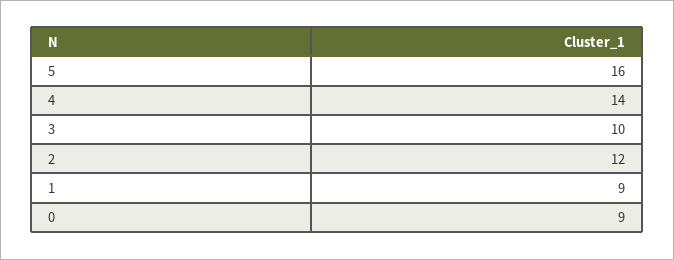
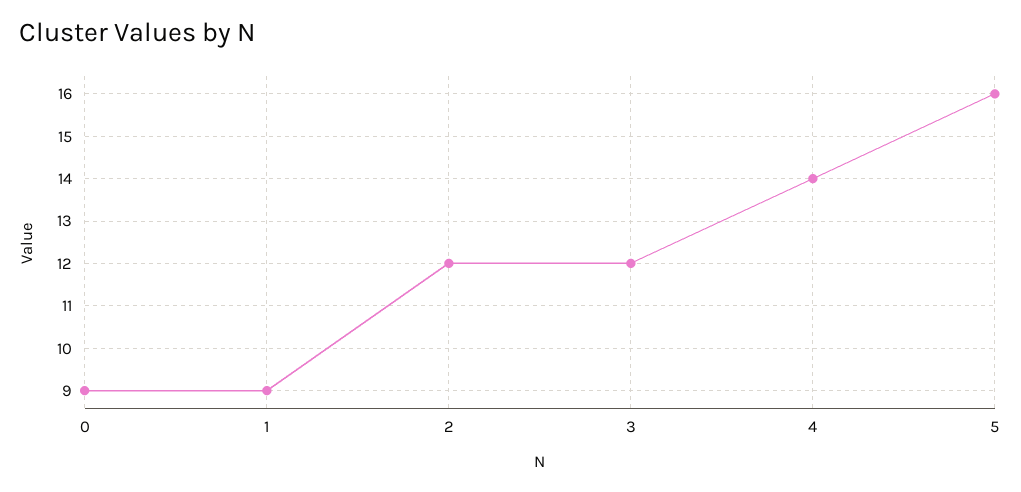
  {
    "5": 16,
    "4": 14,
-   "3": 10,
+   "3": 12,
    "2": 12,
    "1": 9,
    "0": 9
  }

